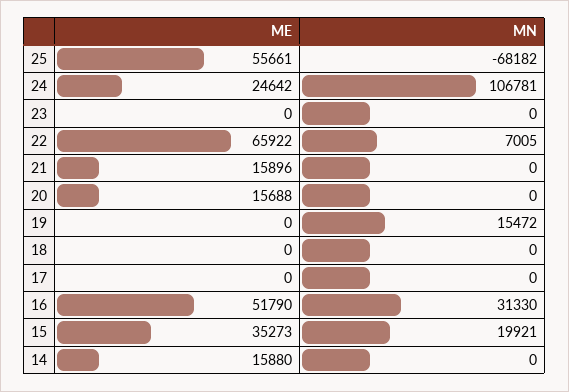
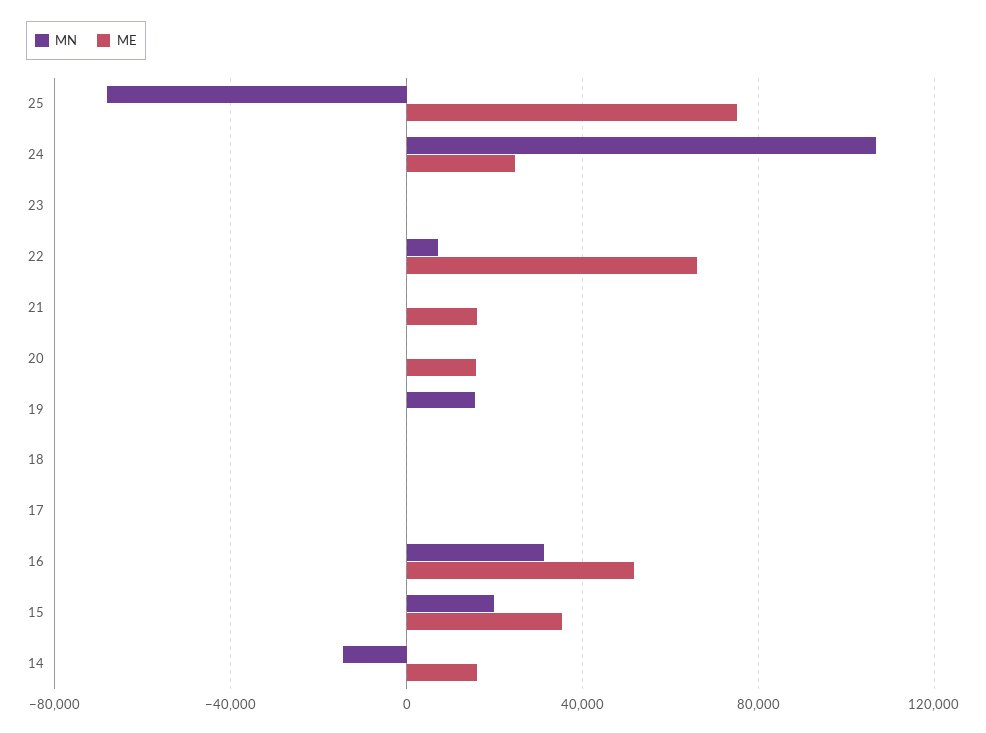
  {
    "ME": {
-     "25": 55661,
+     "25": 75000,
      "24": 24642,
      "23": 0,
      "22": 65922,
      "21": 15896,
      "20": 15688,
      "19": 0,
      "18": 0,
      "17": 0,
      "16": 51790,
      "15": 35273,
      "14": 15880
    },
    "MN": {
      "25": -68182,
      "24": 106781,
      "23": 0,
      "22": 7005,
      "21": 0,
      "20": 0,
      "19": 15472,
      "18": 0,
      "17": 0,
      "16": 31330,
      "15": 19921,
-     "14": 0
+     "14": -15000
    }
  }

